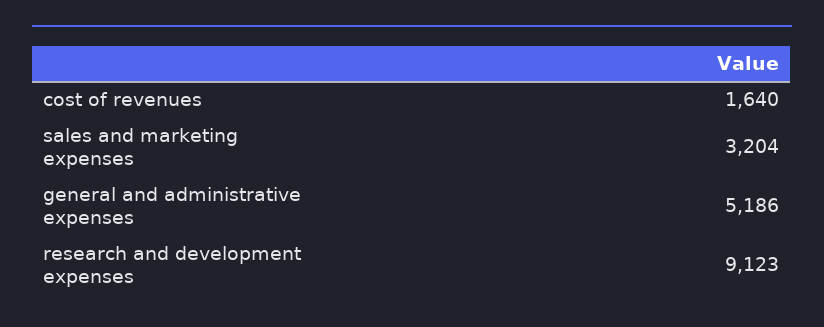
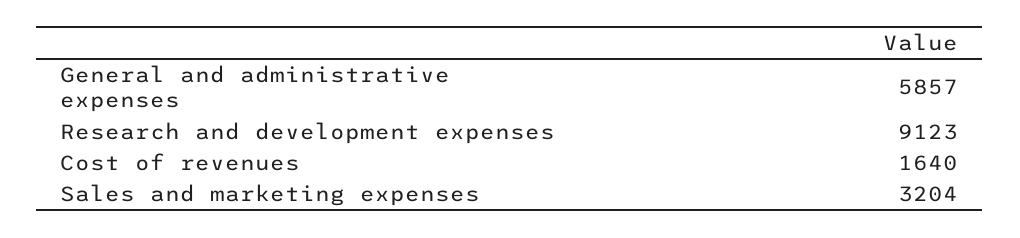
  {
    "cost of revenues": 1640,
    "sales and marketing expenses": 3204,
-   "general and administrative expenses": 5186,
+   "general and administrative expenses": 5857,
    "research and development expenses": 9123
  }

